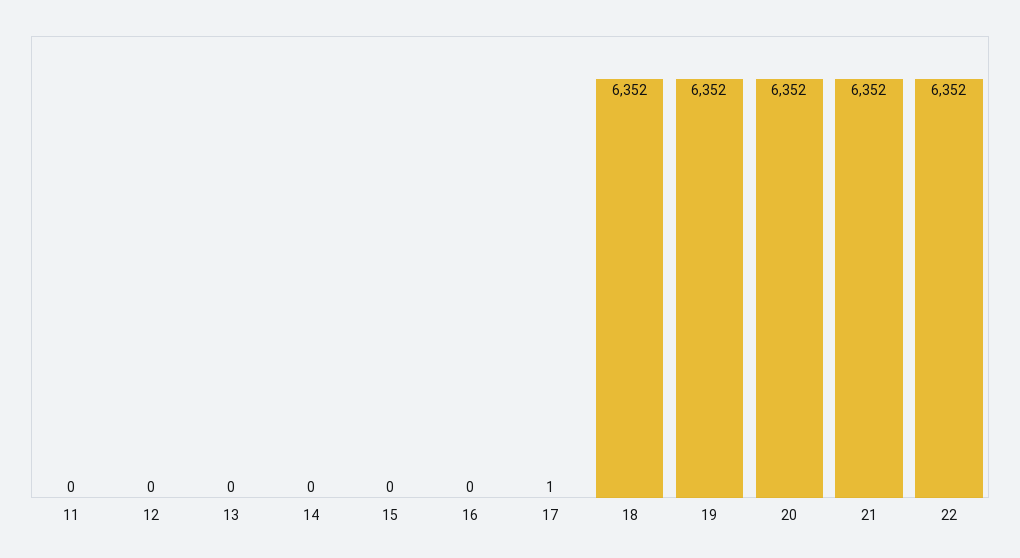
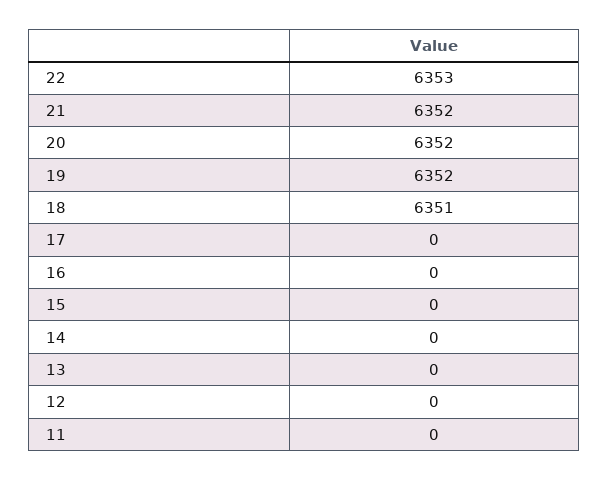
  {
    "11": 0,
    "12": 0,
    "13": 0,
    "14": 0,
    "15": 0,
    "16": 0,
-   "17": 1,
+   "17": 0,
-   "18": 6352,
+   "18": 6351,
    "19": 6352,
    "20": 6352,
    "21": 6352,
-   "22": 6352
+   "22": 6353
  }

